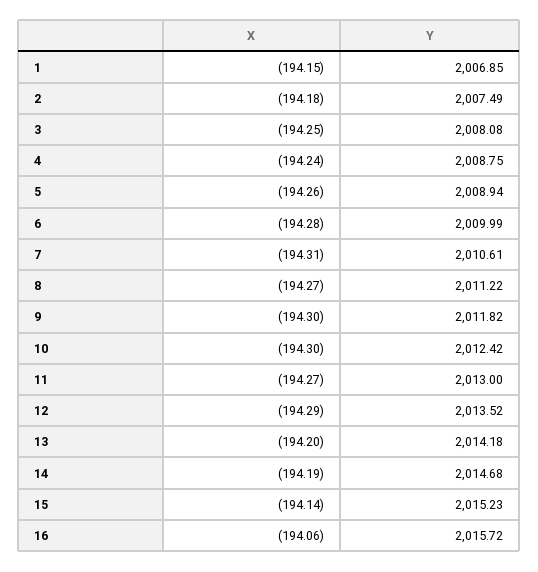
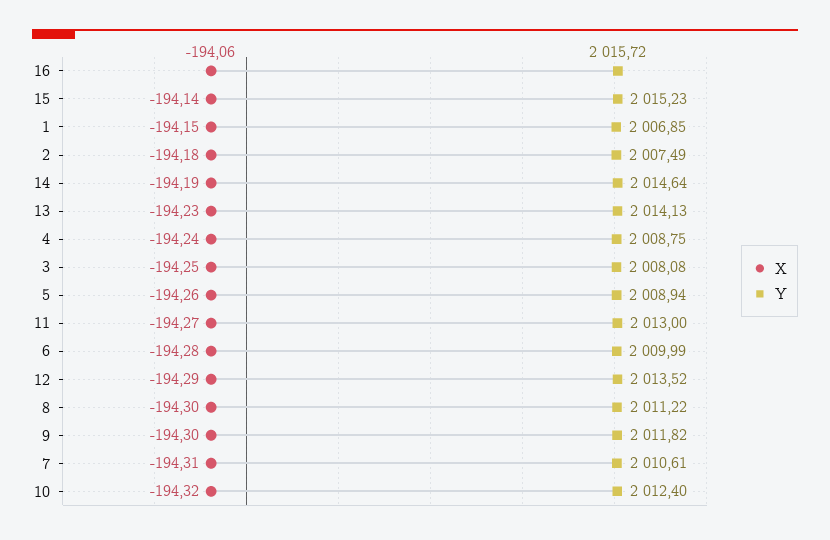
  {
    "X": {
      "1": -194.15,
      "2": -194.18,
      "3": -194.25,
      "4": -194.24,
      "5": -194.26,
      "6": -194.28,
      "7": -194.31,
-     "8": -194.27,
+     "8": -194.3,
      "9": -194.3,
-     "10": -194.3,
+     "10": -194.32,
      "11": -194.27,
      "12": -194.29,
-     "13": -194.2,
+     "13": -194.23,
      "14": -194.19,
      "15": -194.14,
      "16": -194.06
    },
    "Y": {
      "1": 2006.85,
      "2": 2007.49,
      "3": 2008.08,
      "4": 2008.75,
      "5": 2008.94,
      "6": 2009.99,
      "7": 2010.61,
      "8": 2011.22,
      "9": 2011.82,
-     "10": 2012.42,
+     "10": 2012.4,
      "11": 2013,
      "12": 2013.52,
-     "13": 2014.18,
+     "13": 2014.13,
-     "14": 2014.68,
+     "14": 2014.64,
      "15": 2015.23,
      "16": 2015.72
    }
  }

